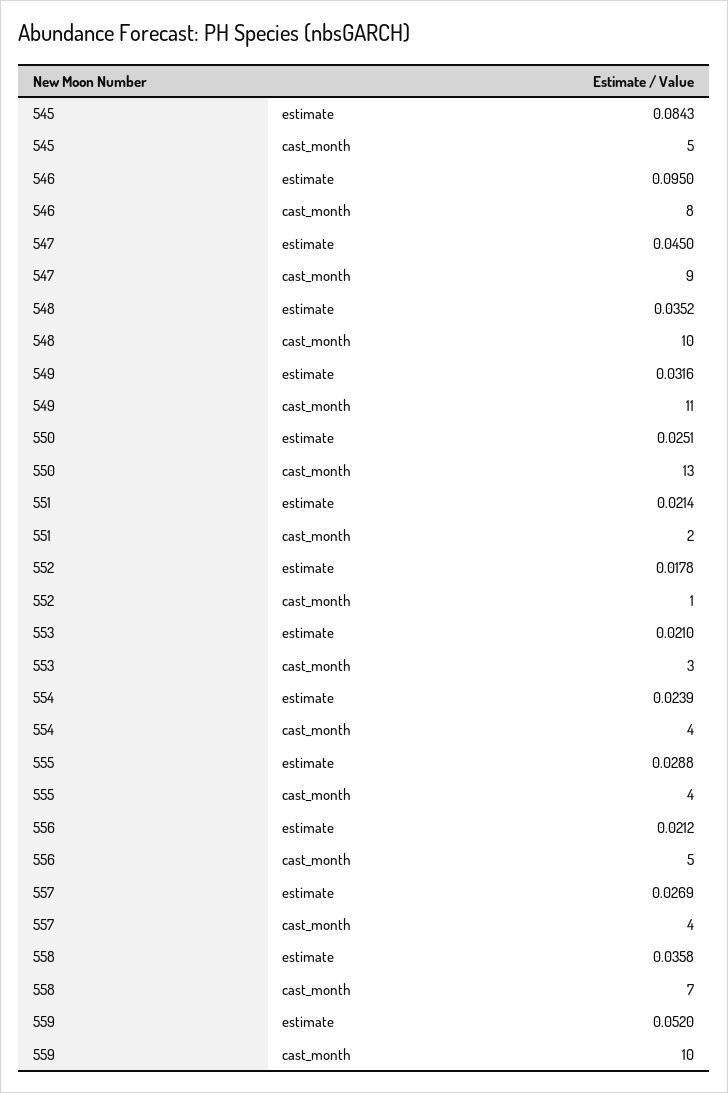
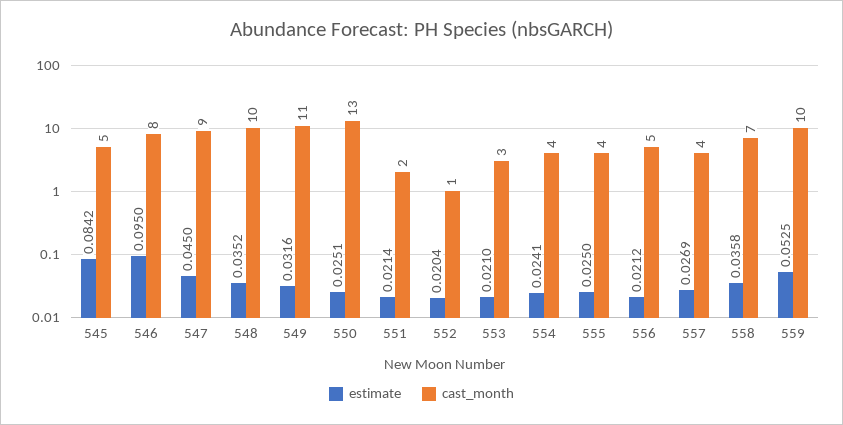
  {
    "estimate": {
-     "545": 0.0843,
+     "545": 0.0842,
      "546": 0.095,
      "547": 0.045,
      "548": 0.0352,
      "549": 0.0316,
      "550": 0.0251,
      "551": 0.0214,
-     "552": 0.0178,
+     "552": 0.0204,
      "553": 0.021,
-     "554": 0.0239,
+     "554": 0.0241,
-     "555": 0.0288,
+     "555": 0.025,
      "556": 0.0212,
      "557": 0.0269,
      "558": 0.0358,
-     "559": 0.052
+     "559": 0.0525
    },
    "cast_month": {
      "545": 5,
      "546": 8,
      "547": 9,
      "548": 10,
      "549": 11,
      "550": 13,
      "551": 2,
      "552": 1,
      "553": 3,
      "554": 4,
      "555": 4,
      "556": 5,
      "557": 4,
      "558": 7,
      "559": 10
    }
  }

